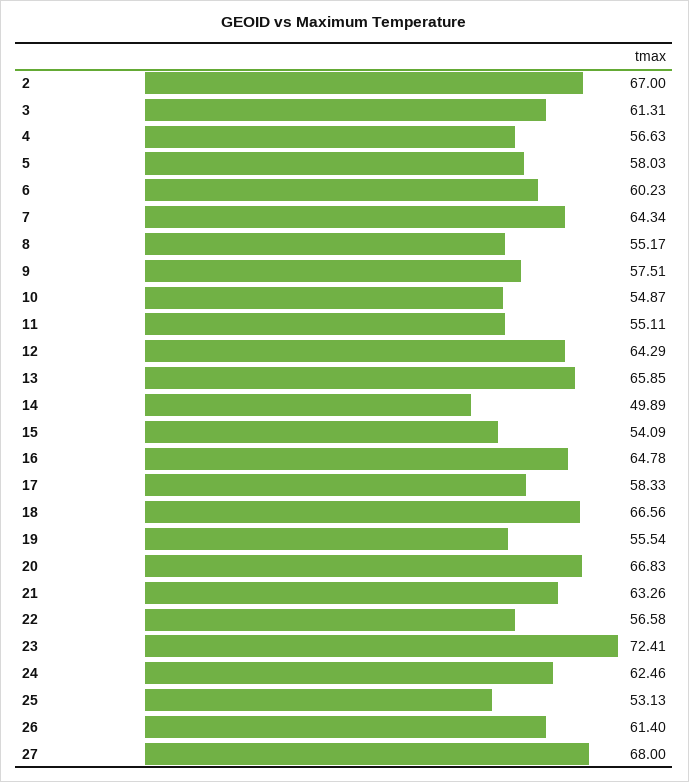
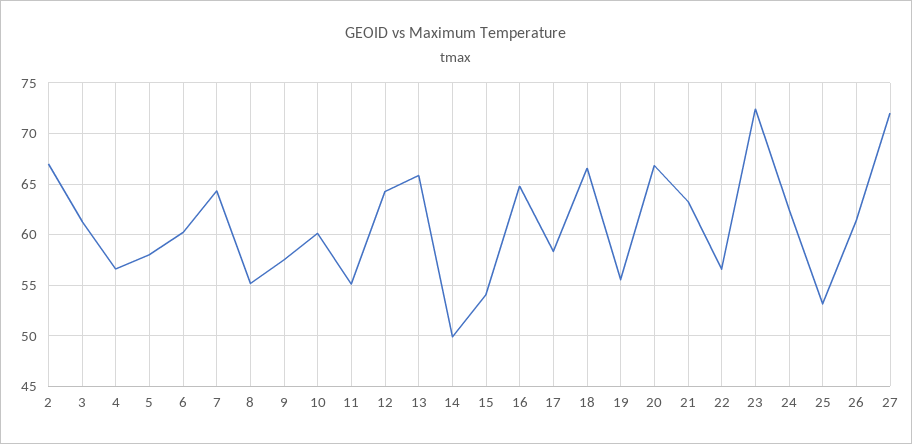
  {
    "2": 67,
    "3": 61.31,
    "4": 56.63,
    "5": 58.03,
    "6": 60.23,
    "7": 64.34,
    "8": 55.17,
    "9": 57.51,
-   "10": 54.87,
+   "10": 60,
    "11": 55.11,
    "12": 64.29,
    "13": 65.85,
    "14": 49.89,
    "15": 54.09,
    "16": 64.78,
    "17": 58.33,
    "18": 66.56,
    "19": 55.54,
    "20": 66.83,
    "21": 63.26,
    "22": 56.58,
    "23": 72.41,
    "24": 62.46,
    "25": 53.13,
    "26": 61.4,
-   "27": 68
+   "27": 72
  }

